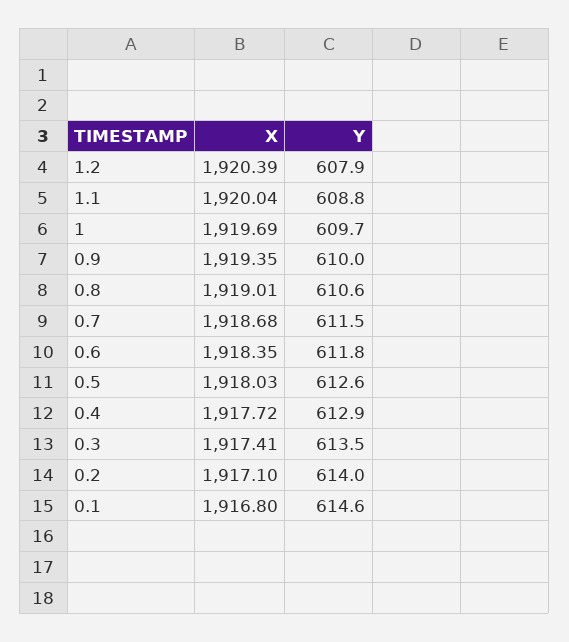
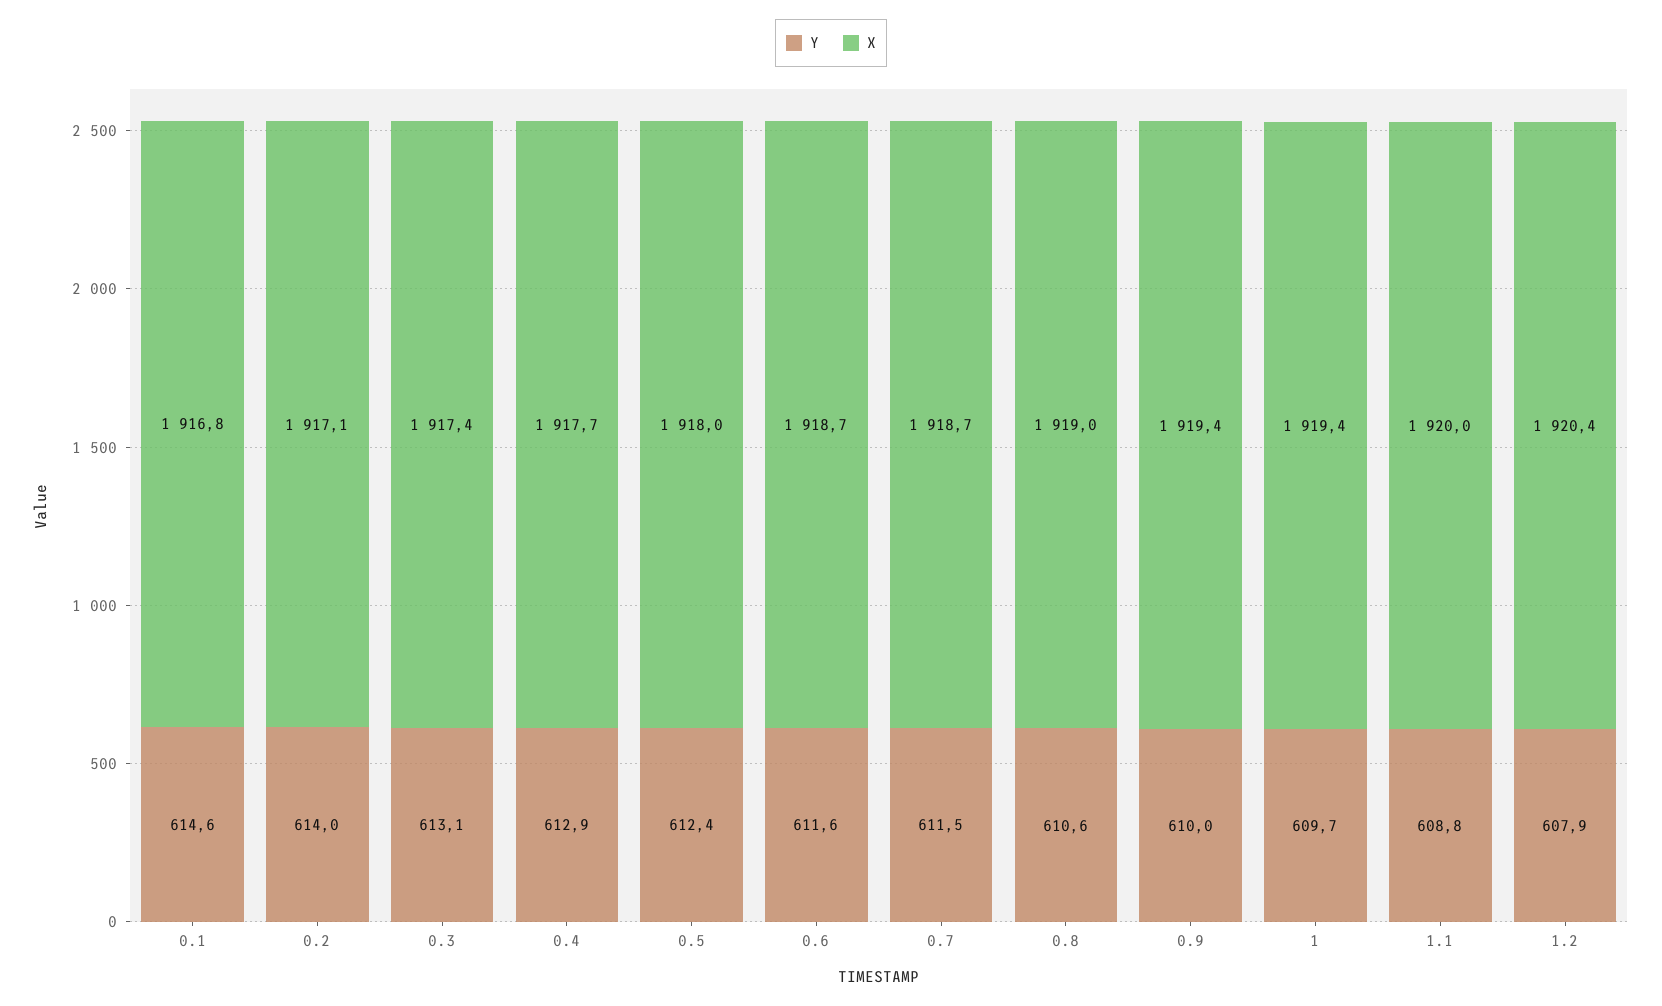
  {
    "X": {
      "1.2": 1920.39,
      "1.1": 1920.04,
-     "1": 1919.69,
+     "1": 1919.4,
      "0.9": 1919.35,
      "0.8": 1919.01,
      "0.7": 1918.68,
-     "0.6": 1918.35,
+     "0.6": 1918.7,
      "0.5": 1918.03,
      "0.4": 1917.72,
      "0.3": 1917.41,
      "0.2": 1917.1,
      "0.1": 1916.8
    },
    "Y": {
      "1.2": 607.9,
      "1.1": 608.8,
      "1": 609.7,
      "0.9": 610,
      "0.8": 610.6,
      "0.7": 611.5,
-     "0.6": 611.8,
+     "0.6": 611.6,
-     "0.5": 612.6,
+     "0.5": 612.4,
      "0.4": 612.9,
-     "0.3": 613.5,
+     "0.3": 613.1,
      "0.2": 614,
      "0.1": 614.6
    }
  }

